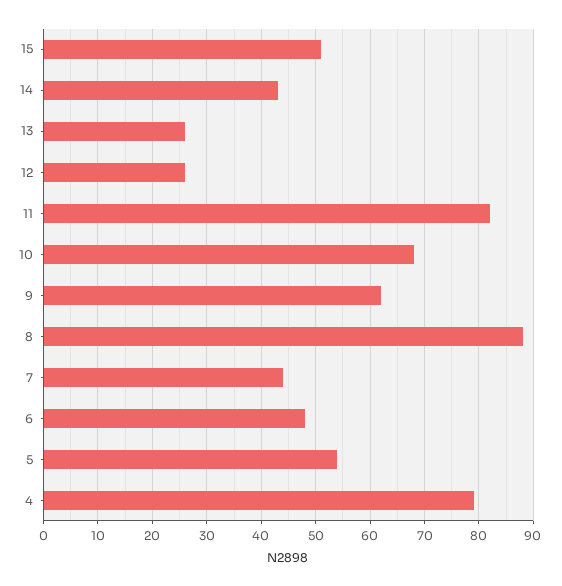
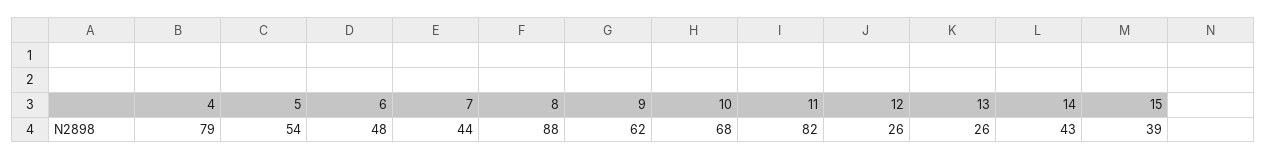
  {
-   "15": 50,
+   "15": 39,
    "14": 43,
    "13": 26,
    "12": 26,
    "11": 82,
    "10": 68,
    "9": 62,
    "8": 88,
    "7": 44,
    "6": 48,
    "5": 54,
    "4": 79
  }

